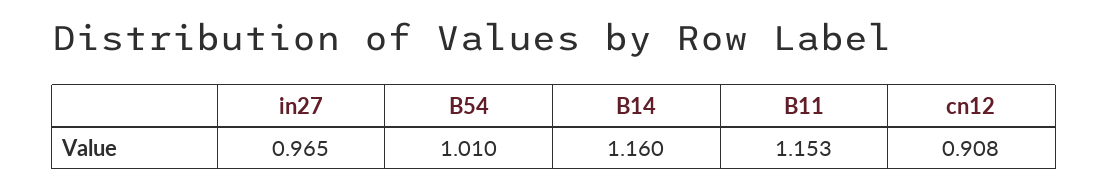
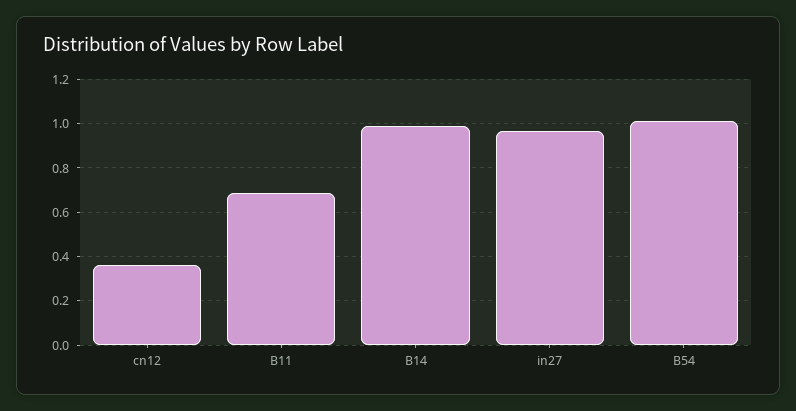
  {
    "in27": 0.965,
    "B54": 1.01,
-   "B14": 1.16,
+   "B14": 1,
-   "B11": 1.153,
+   "B11": 0.7,
-   "cn12": 0.908
+   "cn12": 0.35
  }

